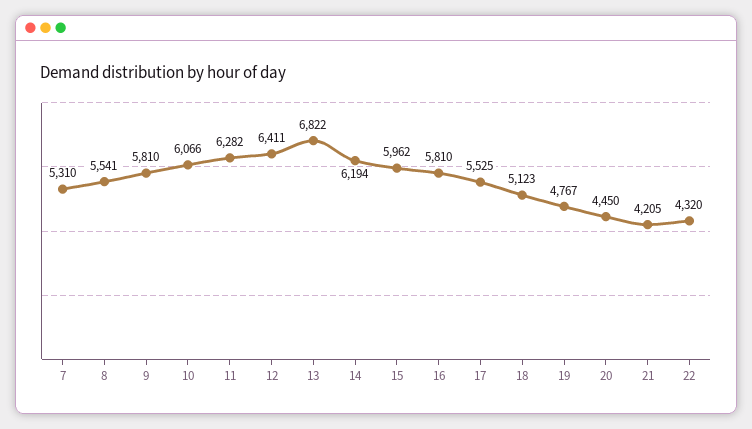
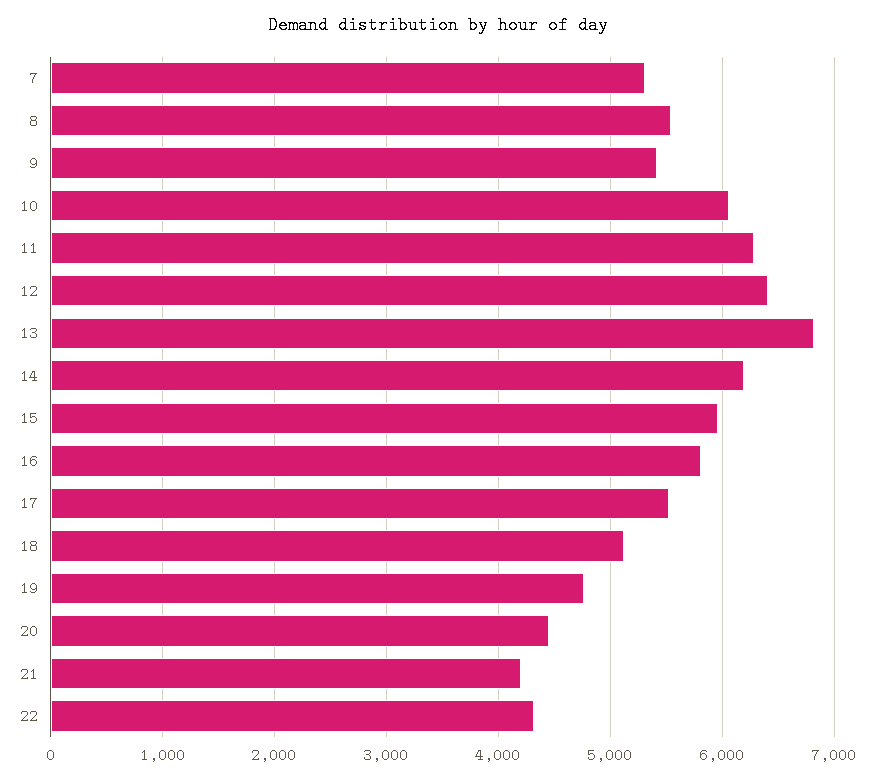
  {
    "7": 5310,
    "8": 5541,
-   "9": 5810,
+   "9": 5400,
    "10": 6066,
    "11": 6282,
    "12": 6411,
    "13": 6822,
    "14": 6194,
    "15": 5962,
    "16": 5810,
    "17": 5525,
    "18": 5123,
    "19": 4767,
    "20": 4450,
    "21": 4205,
    "22": 4320
  }

